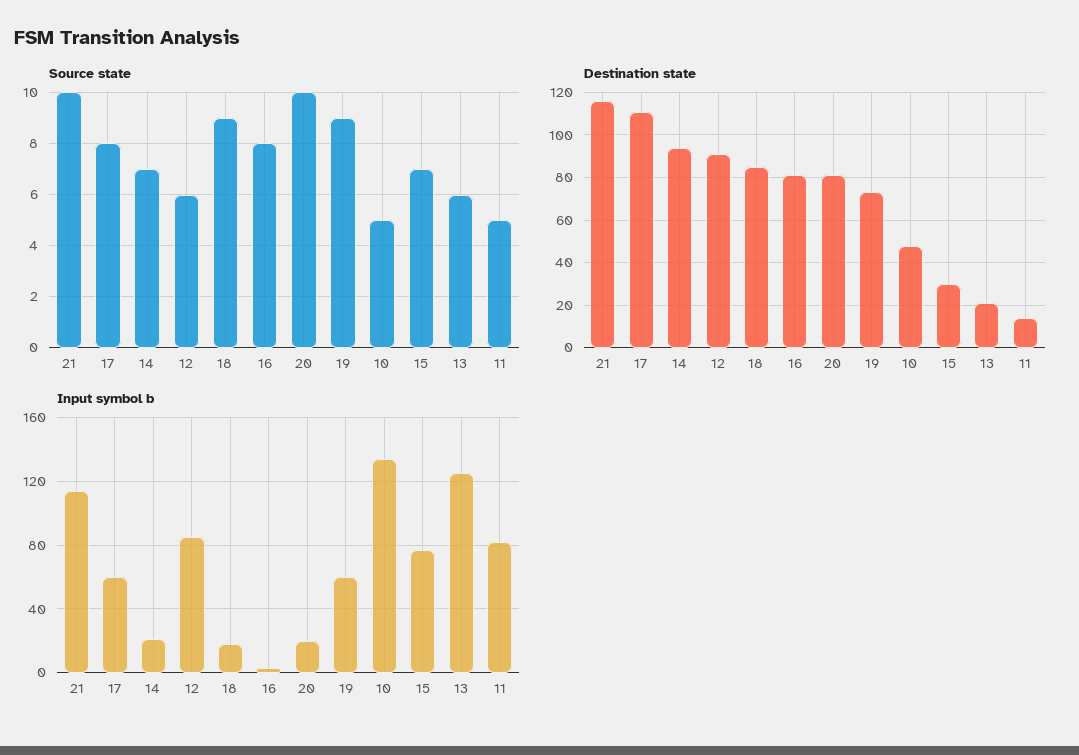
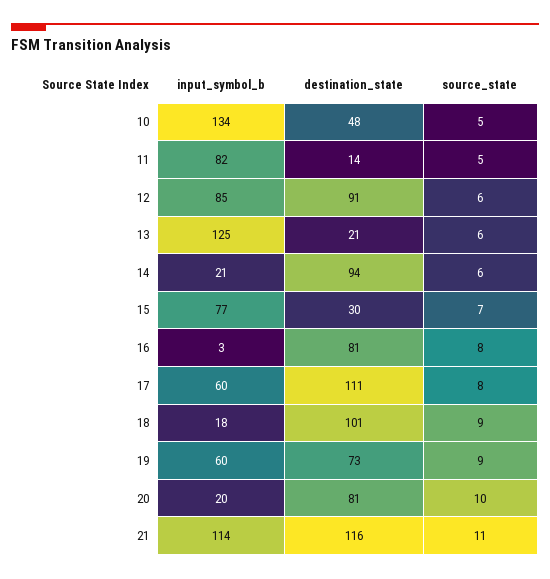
  {
    "Source state": {
-     "21": 10,
+     "21": 11,
      "17": 8,
-     "14": 7,
+     "14": 6,
      "12": 6,
      "18": 9,
      "16": 8,
      "20": 10,
      "19": 9,
      "10": 5,
      "15": 7,
      "13": 6,
      "11": 5
    },
    "Destination state": {
      "21": 116,
      "17": 111,
      "14": 94,
      "12": 91,
-     "18": 85,
+     "18": 101,
      "16": 81,
      "20": 81,
      "19": 73,
      "10": 48,
      "15": 30,
      "13": 21,
      "11": 14
    },
    "Input symbol b": {
      "21": 114,
      "17": 60,
      "14": 21,
      "12": 85,
      "18": 18,
      "16": 3,
      "20": 20,
      "19": 60,
      "10": 134,
      "15": 77,
      "13": 125,
      "11": 82
    }
  }

